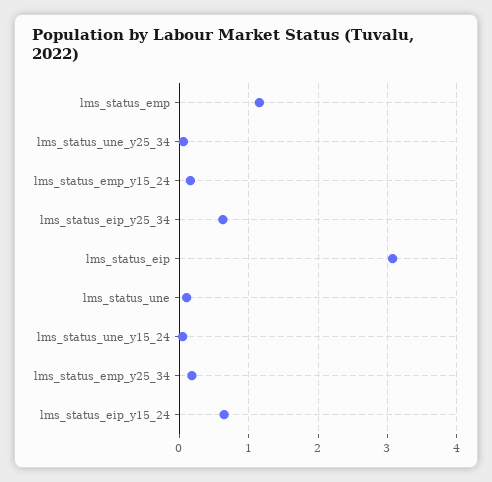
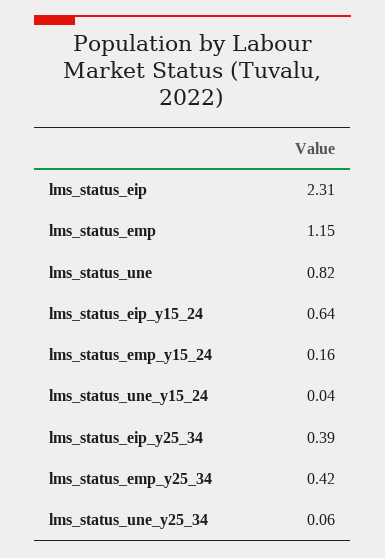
  {
    "lms_status_emp": 1.15,
    "lms_status_une_y25_34": 0.06,
    "lms_status_emp_y15_24": 0.16,
-   "lms_status_eip_y25_34": 0.6,
+   "lms_status_eip_y25_34": 0.39,
-   "lms_status_eip": 3.1,
+   "lms_status_eip": 2.31,
-   "lms_status_une": 0.1,
+   "lms_status_une": 0.82,
    "lms_status_une_y15_24": 0.04,
-   "lms_status_emp_y25_34": 0.2,
+   "lms_status_emp_y25_34": 0.42,
    "lms_status_eip_y15_24": 0.64
  }

